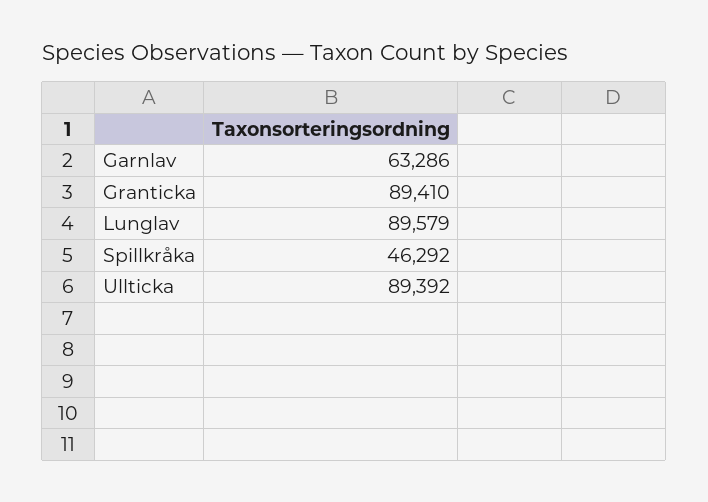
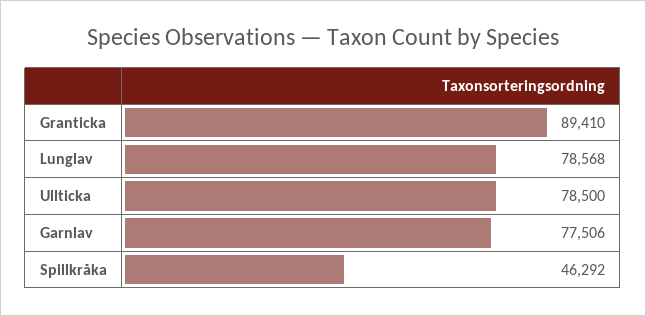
  {
-   "Garnlav": 63286,
+   "Garnlav": 77506,
    "Granticka": 89410,
-   "Lunglav": 89579,
+   "Lunglav": 78568,
    "Spillkråka": 46292,
-   "Ullticka": 89392
+   "Ullticka": 78500
  }

